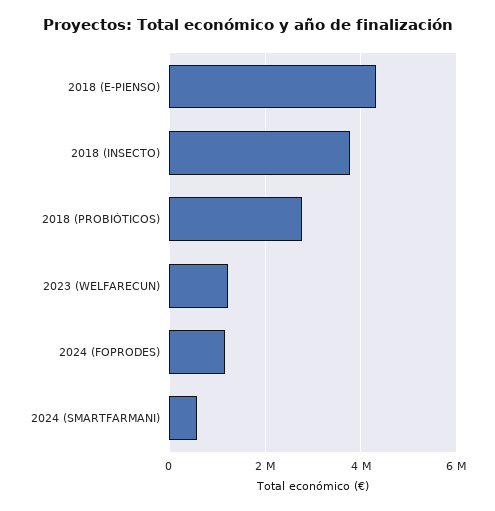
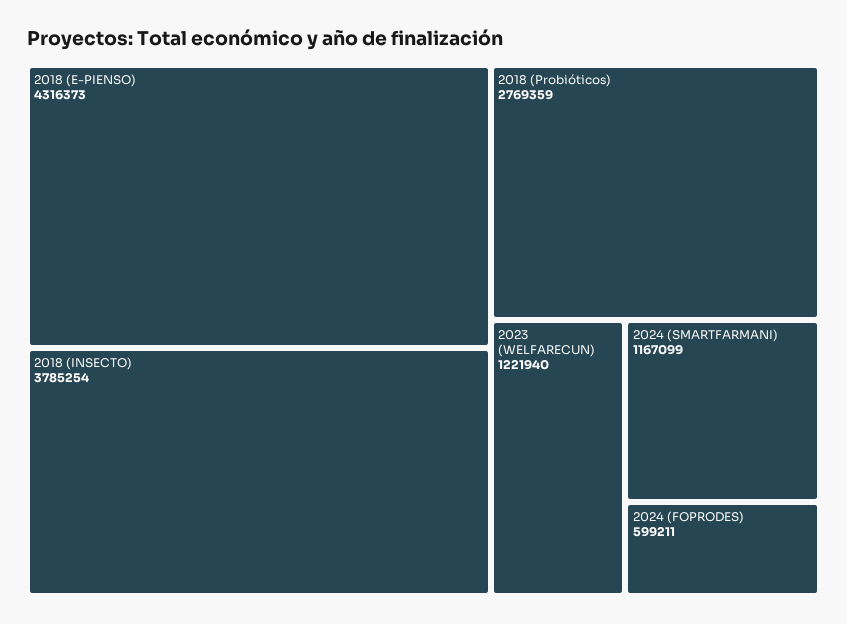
  {
    "2018 (E-PIENSO)": 4316373,
    "2018 (INSECTO)": 3785254,
    "2018 (PROBIÓTICOS)": 2769359,
    "2023 (WELFARECUN)": 1221940,
-   "2024 (FOPRODES)": 1200000,
+   "2024 (FOPRODES)": 599211,
-   "2024 (SMARTFARMANI)": 600000
+   "2024 (SMARTFARMANI)": 1167099
  }

